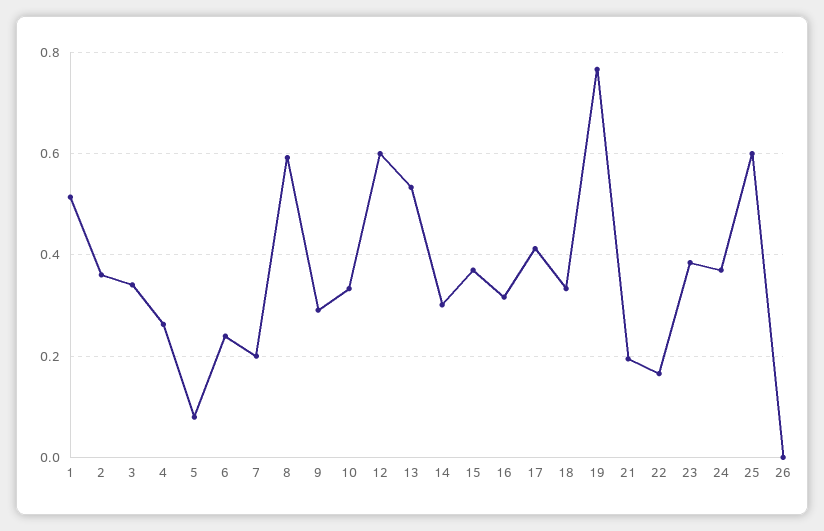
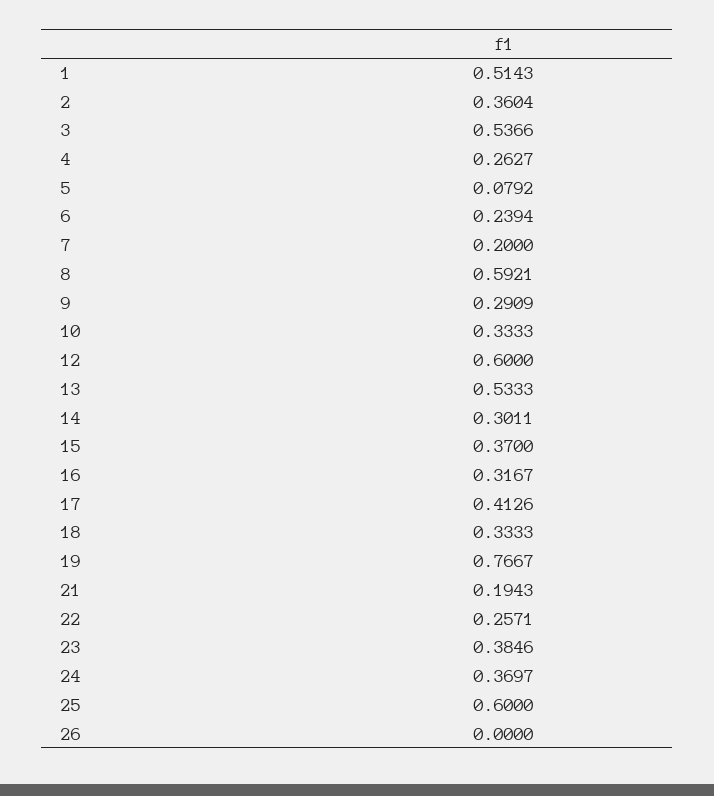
  {
    "1": 0.5143,
    "2": 0.3604,
-   "3": 0.34,
+   "3": 0.5366,
    "4": 0.2627,
    "5": 0.0792,
    "6": 0.2394,
    "7": 0.2,
    "8": 0.5921,
    "9": 0.2909,
    "10": 0.3333,
    "12": 0.6,
    "13": 0.5333,
    "14": 0.3011,
    "15": 0.37,
    "16": 0.3167,
    "17": 0.4126,
    "18": 0.3333,
    "19": 0.7667,
    "21": 0.1943,
-   "22": 0.16,
+   "22": 0.2571,
    "23": 0.3846,
    "24": 0.3697,
    "25": 0.6,
    "26": 0
  }

